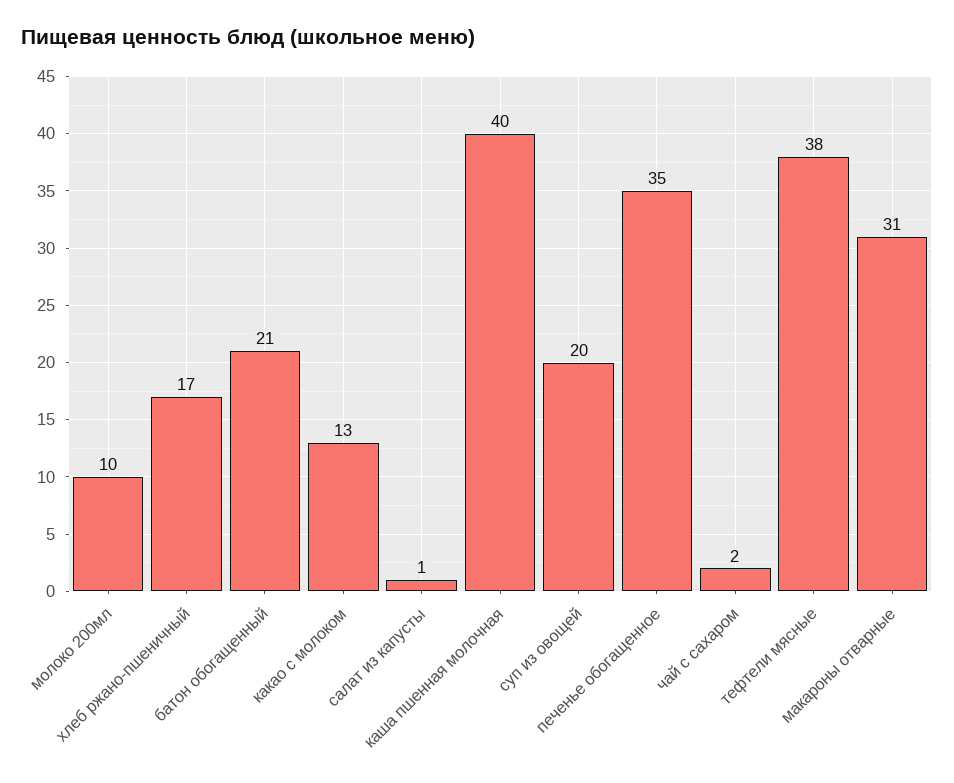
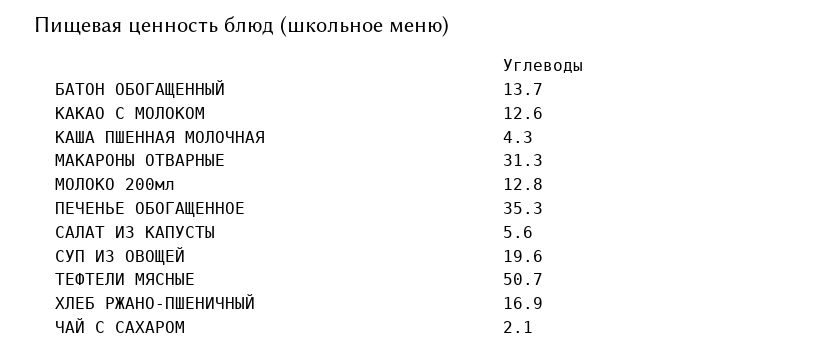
  {
-   "молоко 200мл": 10,
+   "молоко 200мл": 12.8,
    "хлеб ржано-пшеничный": 16.9,
-   "батон обогащенный": 21,
+   "батон обогащенный": 13.7,
    "какао с молоком": 12.6,
-   "салат из капусты": 1,
+   "салат из капусты": 5.6,
-   "каша пшенная молочная": 40,
+   "каша пшенная молочная": 4.3,
    "суп из овощей": 19.6,
    "печенье обогащенное": 35.3,
    "чай с сахаром": 2.1,
-   "тефтели мясные": 38,
+   "тефтели мясные": 50.7,
    "макароны отварные": 31.3
  }

